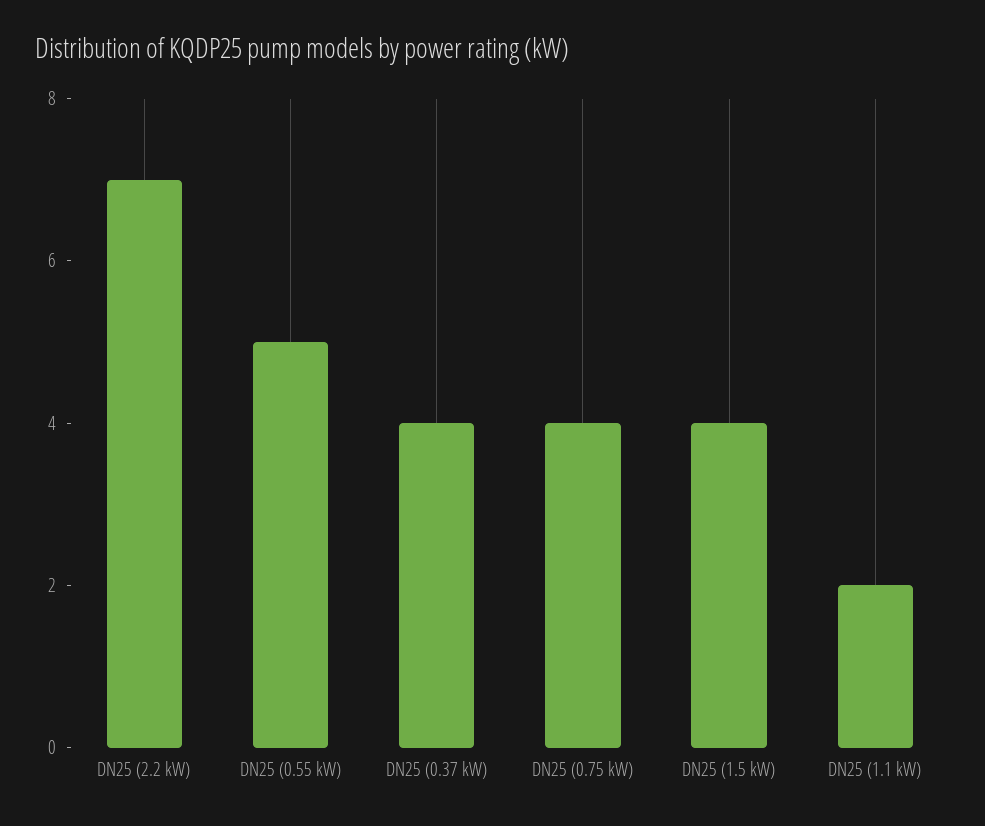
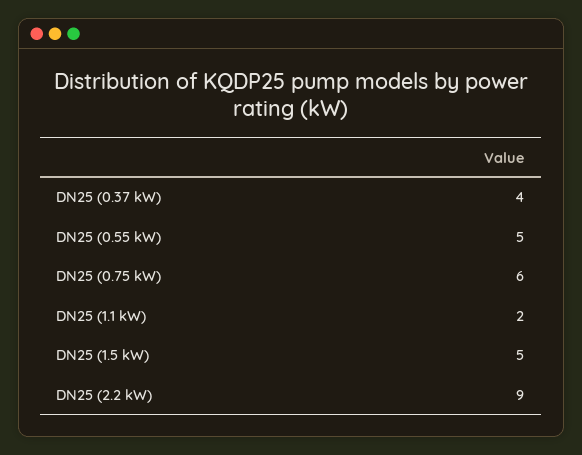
  {
-   "DN25 (2.2 kW)": 7,
+   "DN25 (2.2 kW)": 9,
    "DN25 (0.55 kW)": 5,
    "DN25 (0.37 kW)": 4,
-   "DN25 (0.75 kW)": 4,
+   "DN25 (0.75 kW)": 6,
-   "DN25 (1.5 kW)": 4,
+   "DN25 (1.5 kW)": 5,
    "DN25 (1.1 kW)": 2
  }

